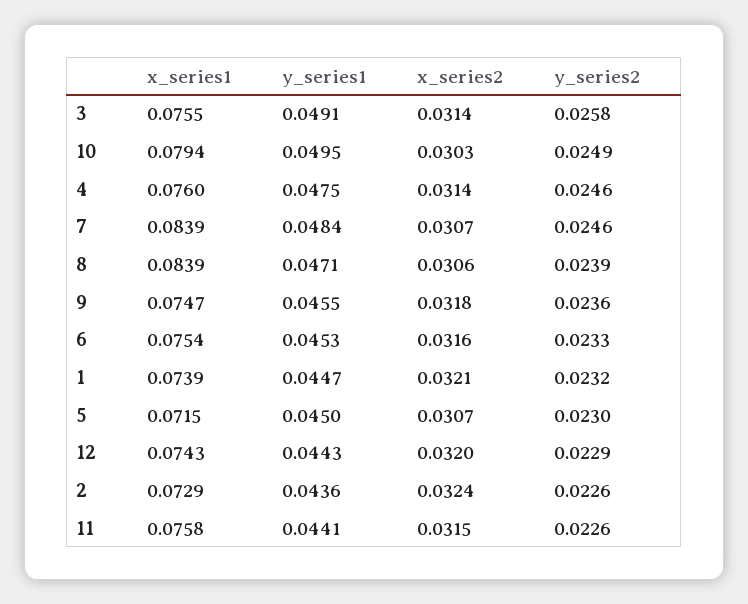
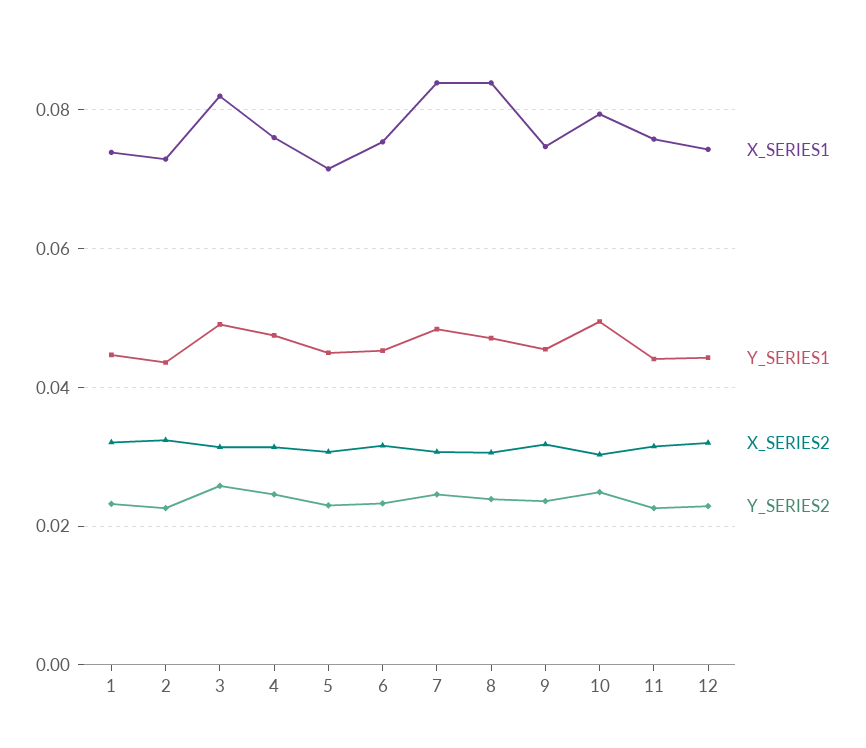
  {
    "x_series1": {
-     "3": 0.0755,
+     "3": 0.082,
      "10": 0.0794,
      "4": 0.076,
      "7": 0.0839,
      "8": 0.0839,
      "9": 0.0747,
      "6": 0.0754,
      "1": 0.0739,
      "5": 0.0715,
      "12": 0.0743,
      "2": 0.0729,
      "11": 0.0758
    },
    "y_series1": {
      "3": 0.0491,
      "10": 0.0495,
      "4": 0.0475,
      "7": 0.0484,
      "8": 0.0471,
      "9": 0.0455,
      "6": 0.0453,
      "1": 0.0447,
      "5": 0.045,
      "12": 0.0443,
      "2": 0.0436,
      "11": 0.0441
    },
    "x_series2": {
      "3": 0.0314,
      "10": 0.0303,
      "4": 0.0314,
      "7": 0.0307,
      "8": 0.0306,
      "9": 0.0318,
      "6": 0.0316,
      "1": 0.0321,
      "5": 0.0307,
      "12": 0.032,
      "2": 0.0324,
      "11": 0.0315
    },
    "y_series2": {
      "3": 0.0258,
      "10": 0.0249,
      "4": 0.0246,
      "7": 0.0246,
      "8": 0.0239,
      "9": 0.0236,
      "6": 0.0233,
      "1": 0.0232,
      "5": 0.023,
      "12": 0.0229,
      "2": 0.0226,
      "11": 0.0226
    }
  }

